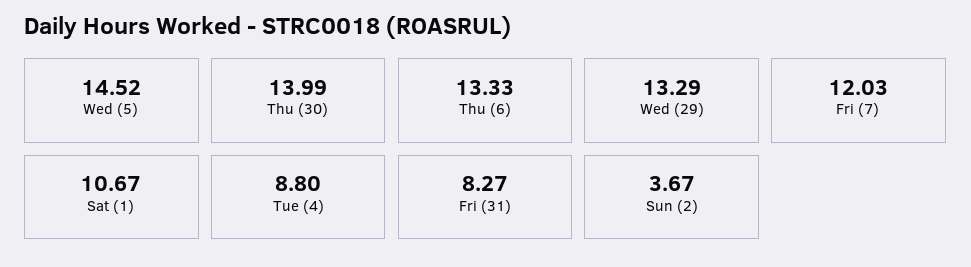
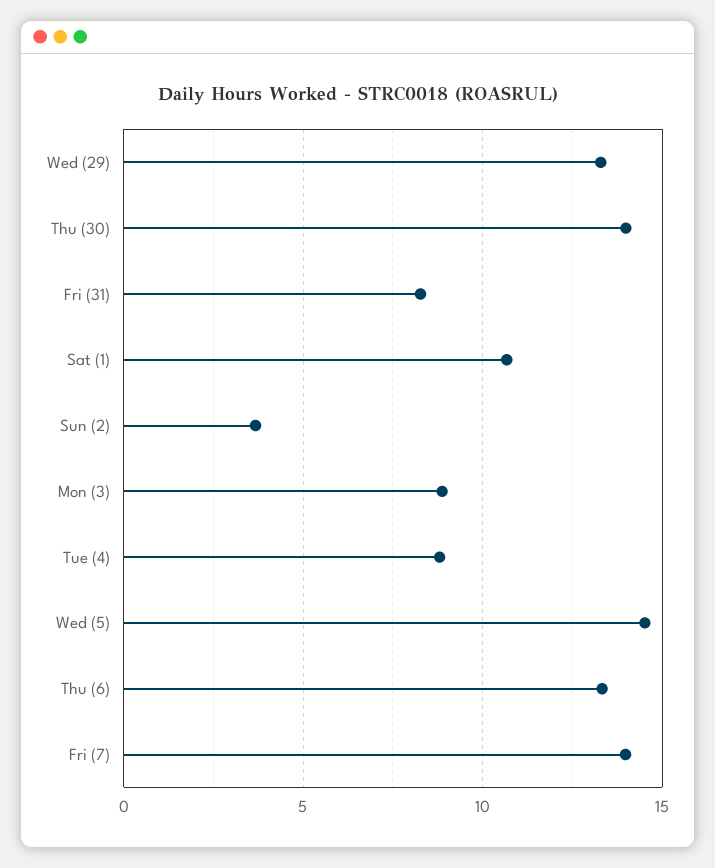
  {
    "Wed (5)": 14.52,
    "Thu (30)": 13.99,
    "Thu (6)": 13.33,
    "Wed (29)": 13.29,
-   "Fri (7)": 12.03,
+   "Fri (7)": 14,
    "Sat (1)": 10.67,
    "Tue (4)": 8.8,
    "Fri (31)": 8.27,
-   "Sun (2)": 3.67
+   "Sun (2)": 3.67,
+   "Mon (3)": 9
  }

